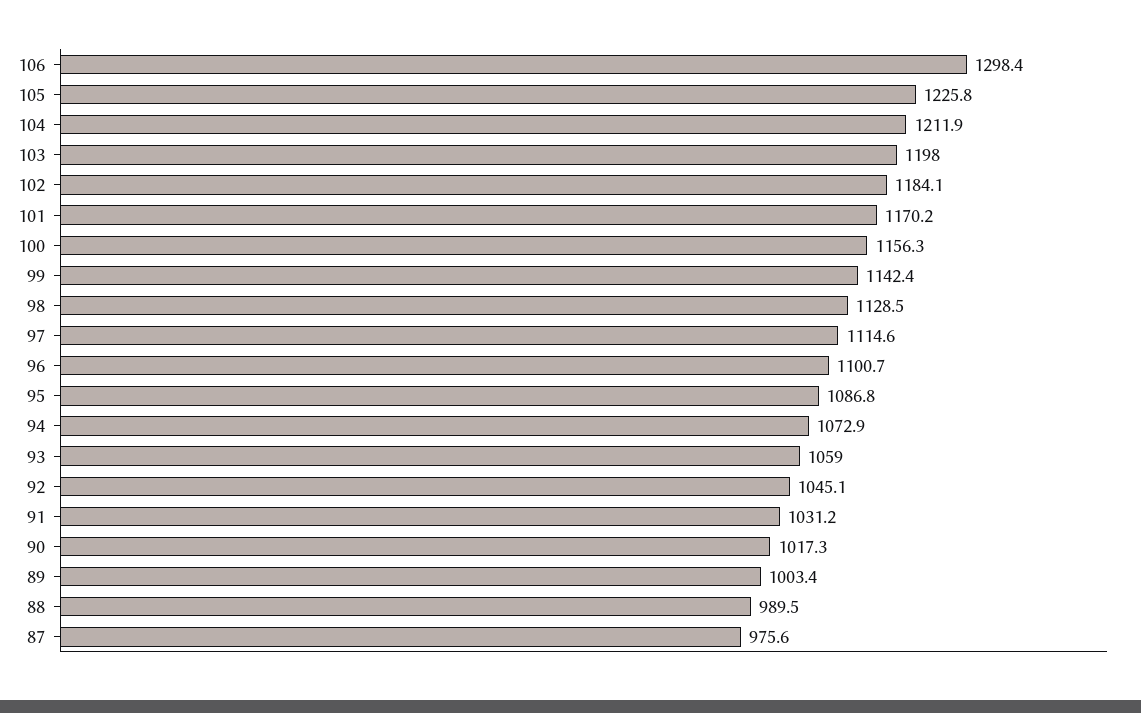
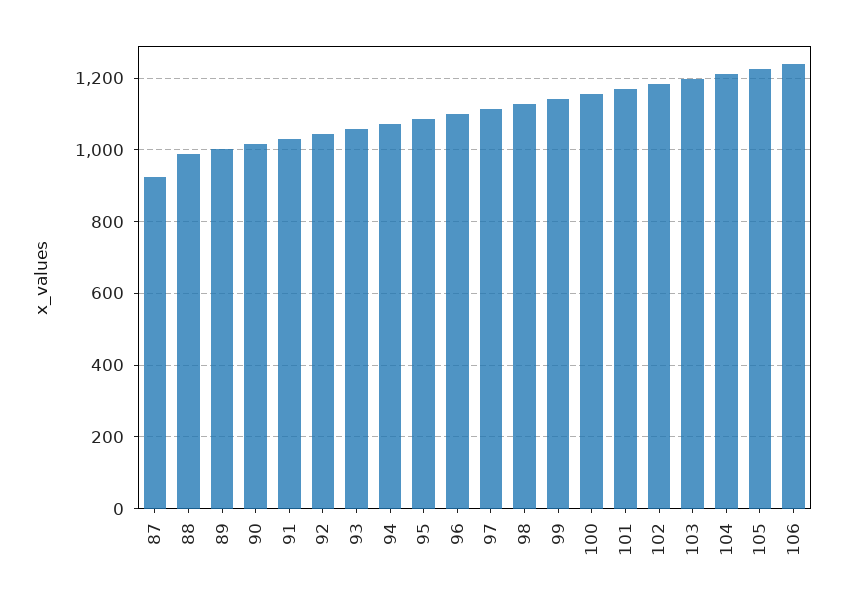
  {
-   "106": 1298.4,
+   "106": 1240,
    "105": 1225.8,
    "104": 1211.9,
    "103": 1198,
    "102": 1184.1,
    "101": 1170.2,
    "100": 1156.3,
    "99": 1142.4,
    "98": 1128.5,
    "97": 1114.6,
    "96": 1100.7,
    "95": 1086.8,
    "94": 1072.9,
    "93": 1059,
    "92": 1045.1,
    "91": 1031.2,
    "90": 1017.3,
    "89": 1003.4,
    "88": 989.5,
-   "87": 975.6
+   "87": 920
  }

